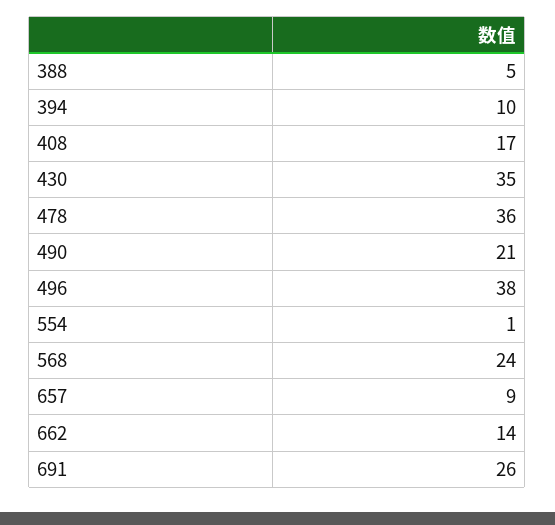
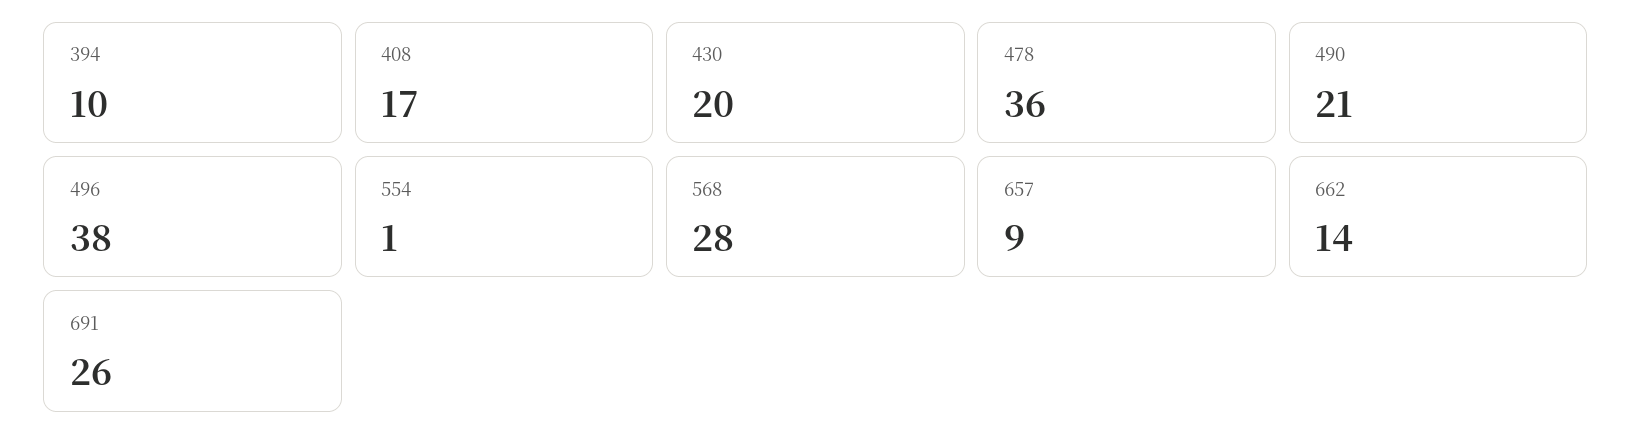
  {
-   "388": 5,
    "394": 10,
    "408": 17,
-   "430": 35,
+   "430": 20,
    "478": 36,
    "490": 21,
    "496": 38,
    "554": 1,
-   "568": 24,
+   "568": 28,
    "657": 9,
    "662": 14,
    "691": 26
  }

